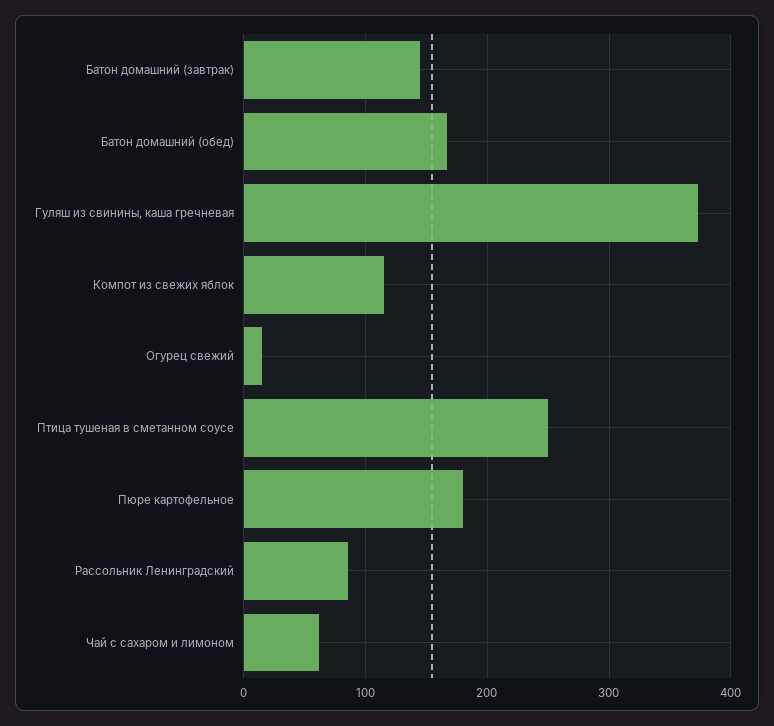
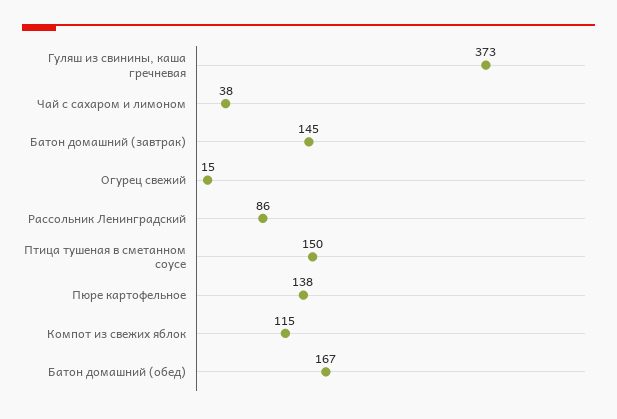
  {
    "Батон домашний (завтрак)": 145,
    "Батон домашний (обед)": 167,
    "Гуляш из свинины, каша гречневая": 373,
    "Компот из свежих яблок": 115,
    "Огурец свежий": 15,
-   "Птица тушеная в сметанном соусе": 250,
+   "Птица тушеная в сметанном соусе": 150,
-   "Пюре картофельное": 180,
+   "Пюре картофельное": 138,
    "Рассольник Ленинградский": 86,
-   "Чай с сахаром и лимоном": 60
+   "Чай с сахаром и лимоном": 38
  }

